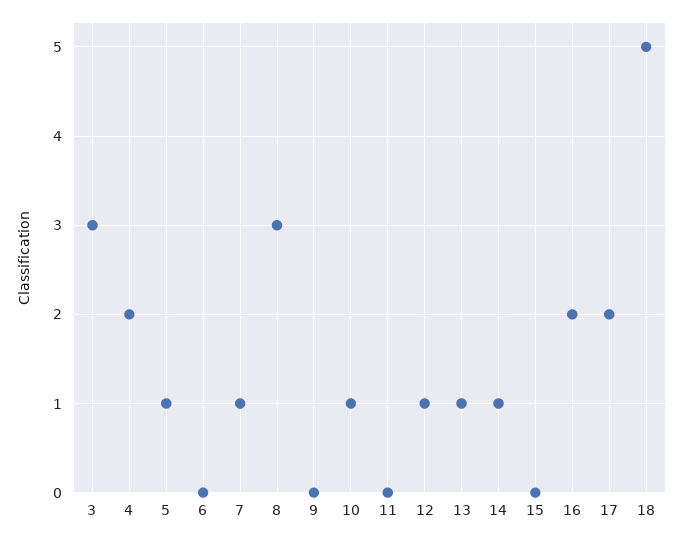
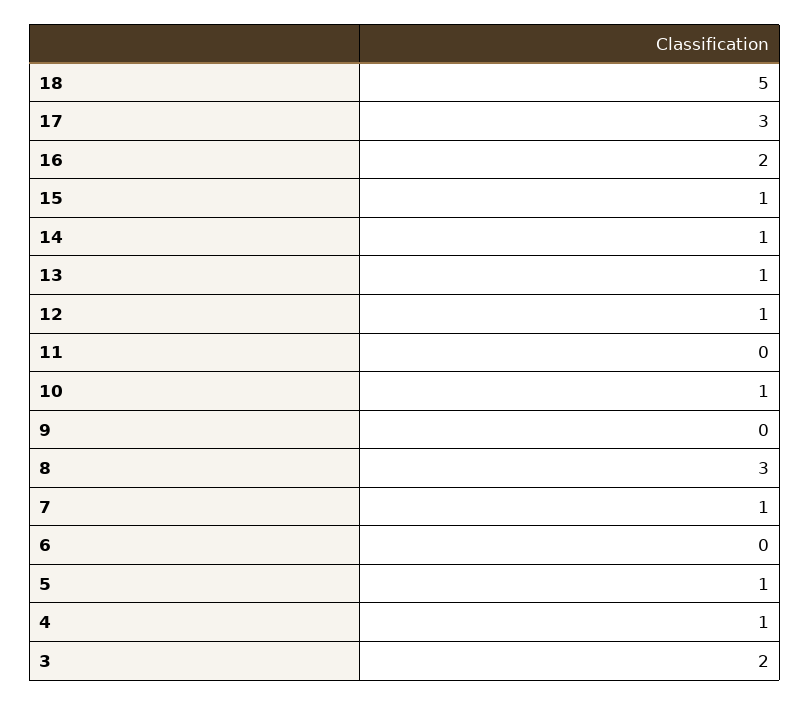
  {
-   "3": 3,
+   "3": 2,
-   "4": 2,
+   "4": 1,
    "5": 1,
    "6": 0,
    "7": 1,
    "8": 3,
    "9": 0,
    "10": 1,
    "11": 0,
    "12": 1,
    "13": 1,
    "14": 1,
-   "15": 0,
+   "15": 1,
    "16": 2,
-   "17": 2,
+   "17": 3,
    "18": 5
  }

